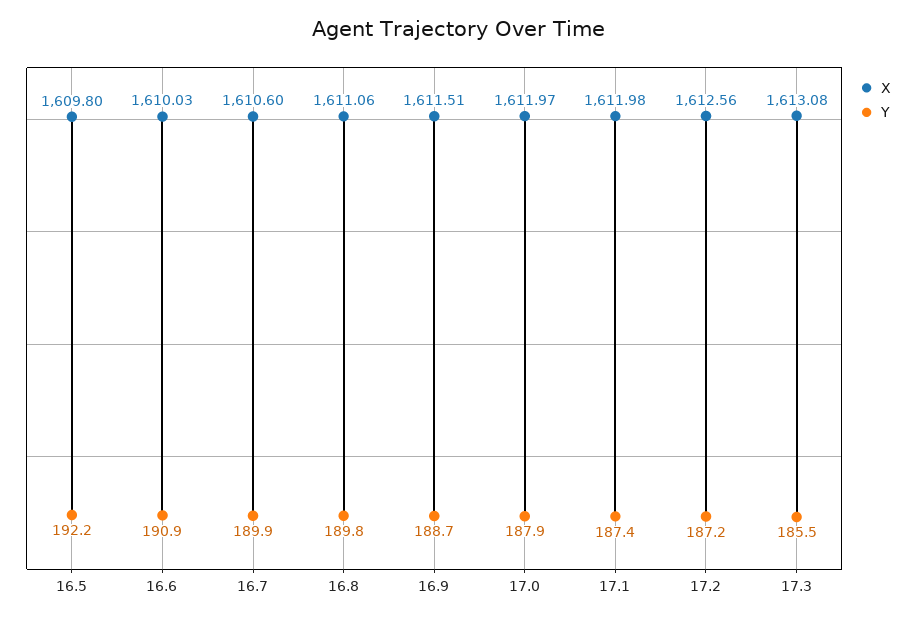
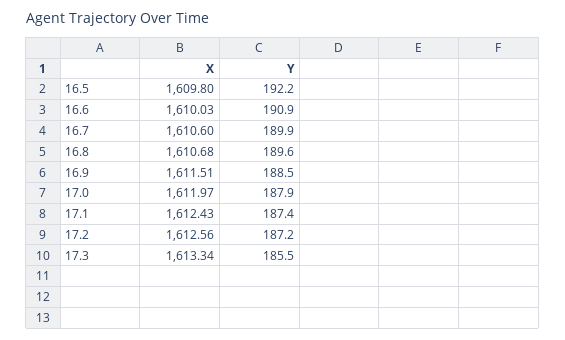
  {
    "X": {
      "16.5": 1609.8,
      "16.6": 1610.03,
      "16.7": 1610.6,
-     "16.8": 1611.06,
+     "16.8": 1610.68,
      "16.9": 1611.51,
      "17.0": 1611.97,
-     "17.1": 1611.98,
+     "17.1": 1612.43,
      "17.2": 1612.56,
-     "17.3": 1613.08
+     "17.3": 1613.34
    },
    "Y": {
      "16.5": 192.2,
      "16.6": 190.9,
      "16.7": 189.9,
-     "16.8": 189.8,
+     "16.8": 189.6,
-     "16.9": 188.7,
+     "16.9": 188.5,
      "17.0": 187.9,
      "17.1": 187.4,
      "17.2": 187.2,
      "17.3": 185.5
    }
  }

